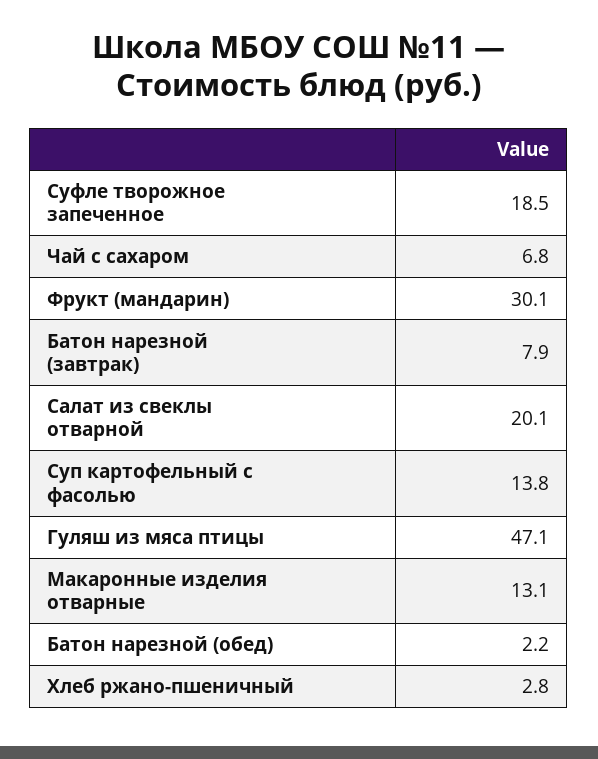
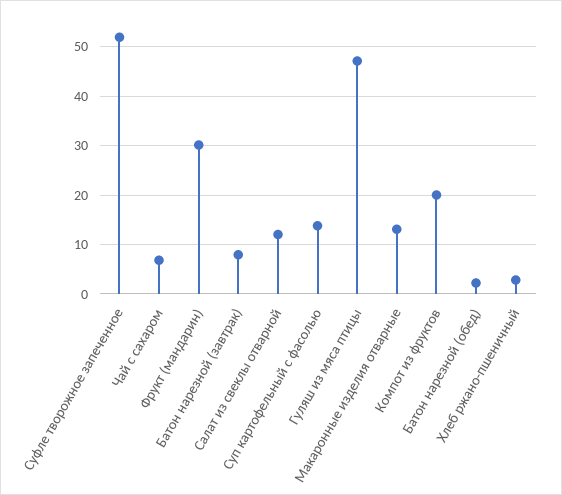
  {
-   "Суфле творожное запеченное": 18.5,
+   "Суфле творожное запеченное": 52,
    "Чай с сахаром": 6.8,
    "Фрукт (мандарин)": 30.1,
    "Батон нарезной (завтрак)": 7.9,
-   "Салат из свеклы отварной": 20.1,
+   "Салат из свеклы отварной": 12,
    "Суп картофельный с фасолью": 13.8,
    "Гуляш из мяса птицы": 47.1,
    "Макаронные изделия отварные": 13.1,
    "Батон нарезной (обед)": 2.2,
-   "Хлеб ржано-пшеничный": 2.8
+   "Хлеб ржано-пшеничный": 2.8,
+   "Компот из фруктов": 20
  }

